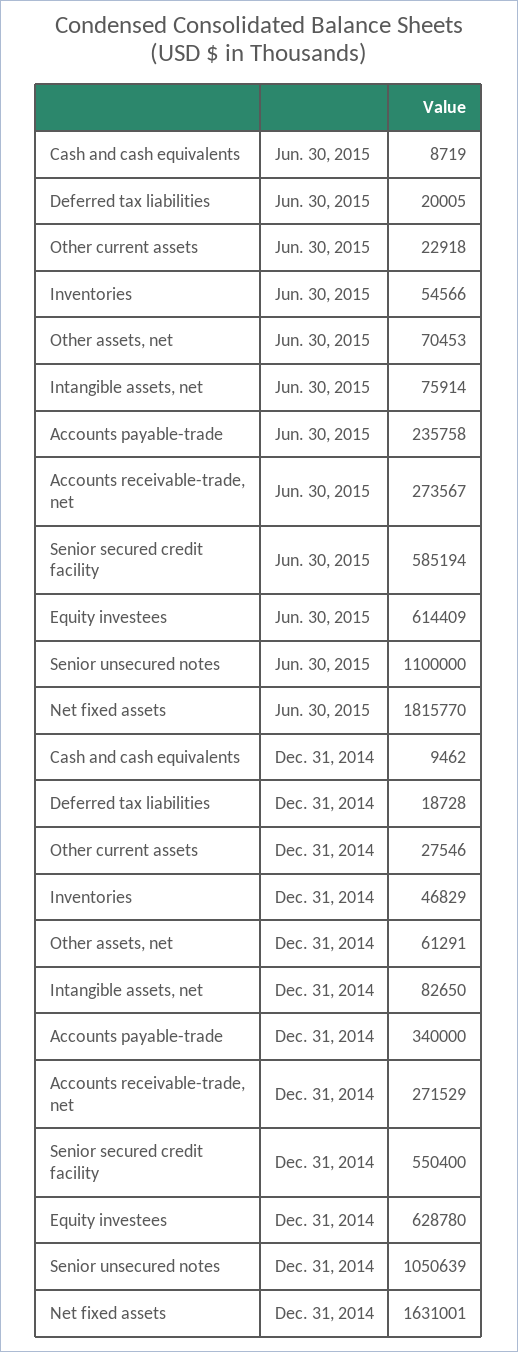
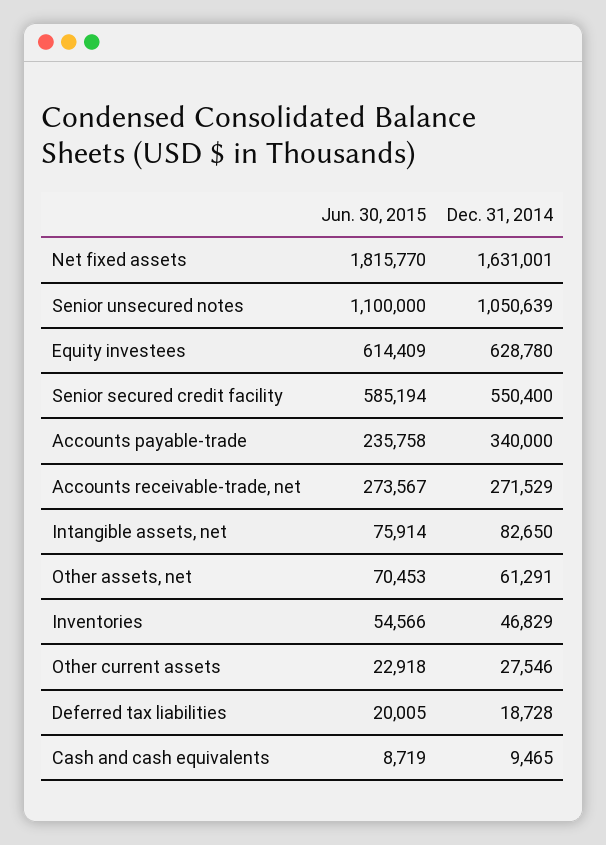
  {
    "Cash and cash equivalents": {
      "Jun. 30, 2015": 8719,
-     "Dec. 31, 2014": 9462
+     "Dec. 31, 2014": 9465
    },
    "Deferred tax liabilities": {
      "Jun. 30, 2015": 20005,
      "Dec. 31, 2014": 18728
    },
    "Other current assets": {
      "Jun. 30, 2015": 22918,
      "Dec. 31, 2014": 27546
    },
    "Inventories": {
      "Jun. 30, 2015": 54566,
      "Dec. 31, 2014": 46829
    },
    "Other assets, net": {
      "Jun. 30, 2015": 70453,
      "Dec. 31, 2014": 61291
    },
    "Intangible assets, net": {
      "Jun. 30, 2015": 75914,
      "Dec. 31, 2014": 82650
    },
    "Accounts payable-trade": {
      "Jun. 30, 2015": 235758,
      "Dec. 31, 2014": 340000
    },
    "Accounts receivable-trade, net": {
      "Jun. 30, 2015": 273567,
      "Dec. 31, 2014": 271529
    },
    "Senior secured credit facility": {
      "Jun. 30, 2015": 585194,
      "Dec. 31, 2014": 550400
    },
    "Equity investees": {
      "Jun. 30, 2015": 614409,
      "Dec. 31, 2014": 628780
    },
    "Senior unsecured notes": {
      "Jun. 30, 2015": 1100000,
      "Dec. 31, 2014": 1050639
    },
    "Net fixed assets": {
      "Jun. 30, 2015": 1815770,
      "Dec. 31, 2014": 1631001
    }
  }

